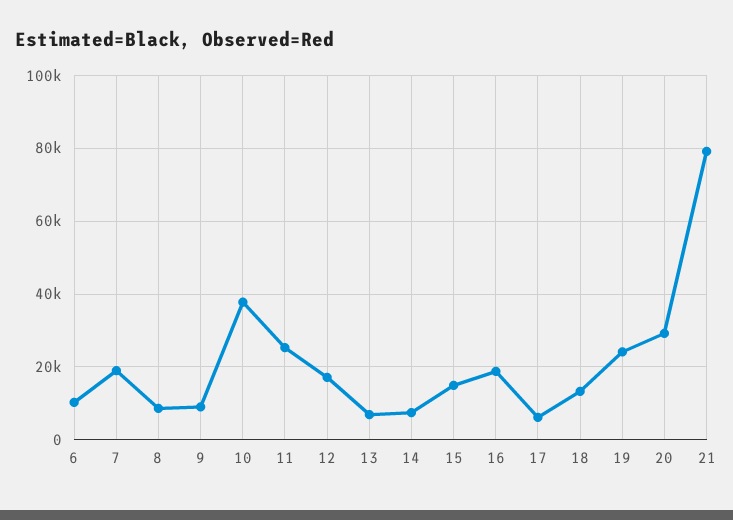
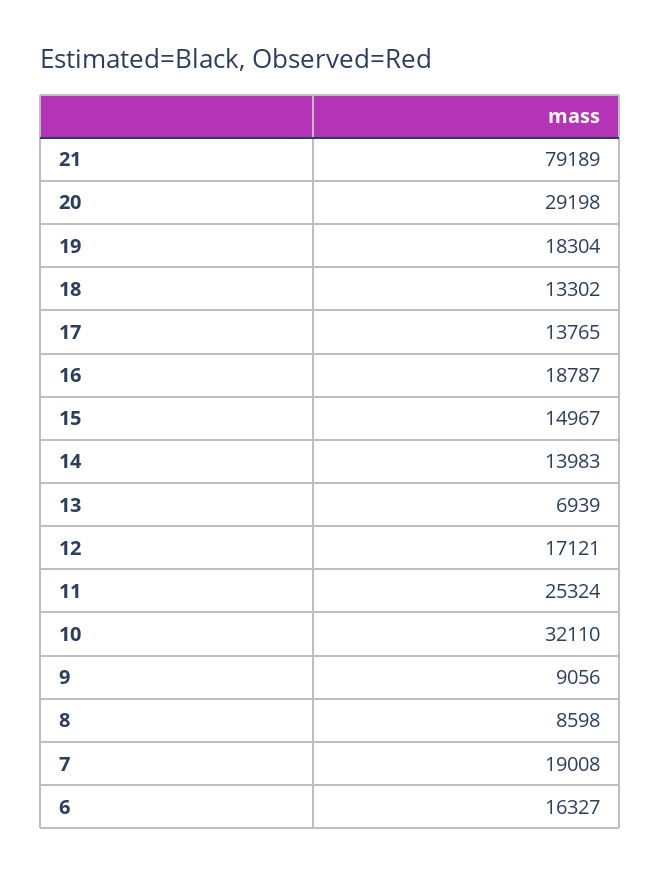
  {
-   "6": 10000,
+   "6": 16327,
    "7": 19008,
    "8": 8598,
    "9": 9056,
-   "10": 38000,
+   "10": 32110,
    "11": 25324,
    "12": 17121,
    "13": 6939,
-   "14": 8000,
+   "14": 13983,
    "15": 14967,
    "16": 18787,
-   "17": 6000,
+   "17": 13765,
    "18": 13302,
-   "19": 24000,
+   "19": 18304,
    "20": 29198,
    "21": 79189
  }

